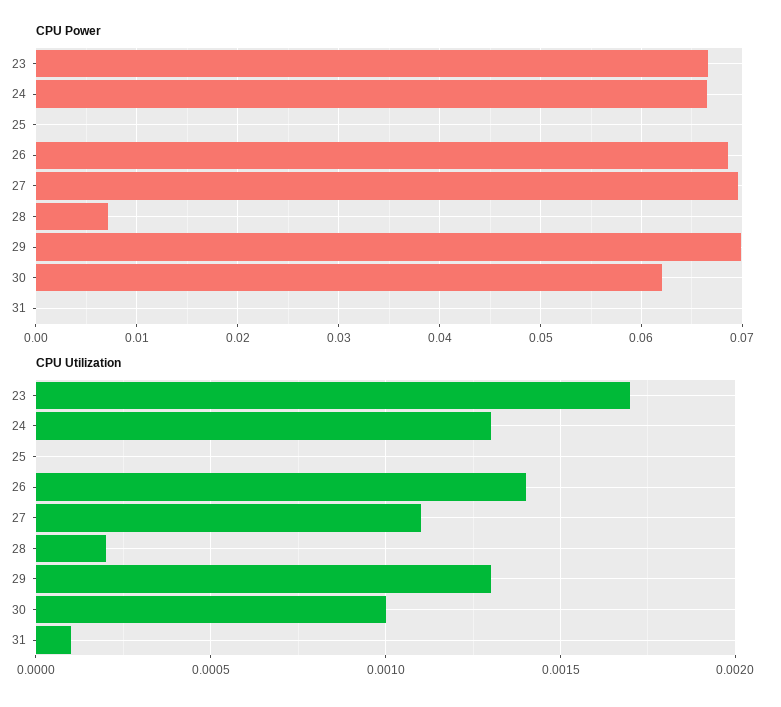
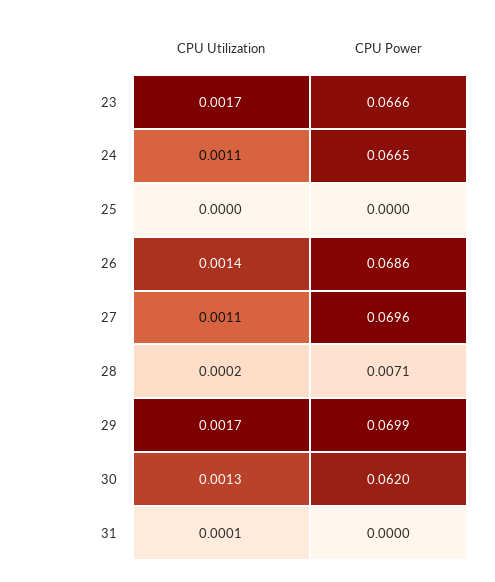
  {
    "CPU Power": {
      "23": 0.0666,
      "24": 0.0665,
      "25": 0,
      "26": 0.0686,
      "27": 0.0696,
      "28": 0.0071,
      "29": 0.0699,
      "30": 0.062,
      "31": 0
    },
    "CPU Utilization": {
      "23": 0.0017,
-     "24": 0.0013,
+     "24": 0.0011,
      "25": 0,
      "26": 0.0014,
      "27": 0.0011,
      "28": 0.0002,
-     "29": 0.0013,
+     "29": 0.0017,
-     "30": 0.001,
+     "30": 0.0013,
      "31": 0.0001
    }
  }

